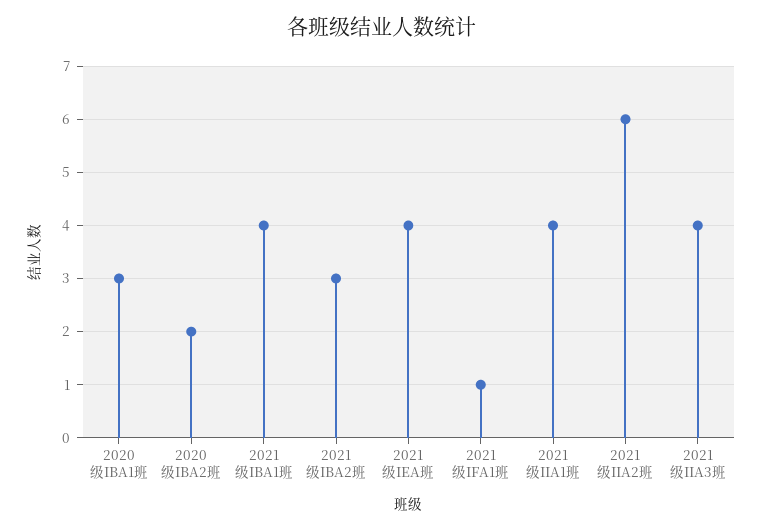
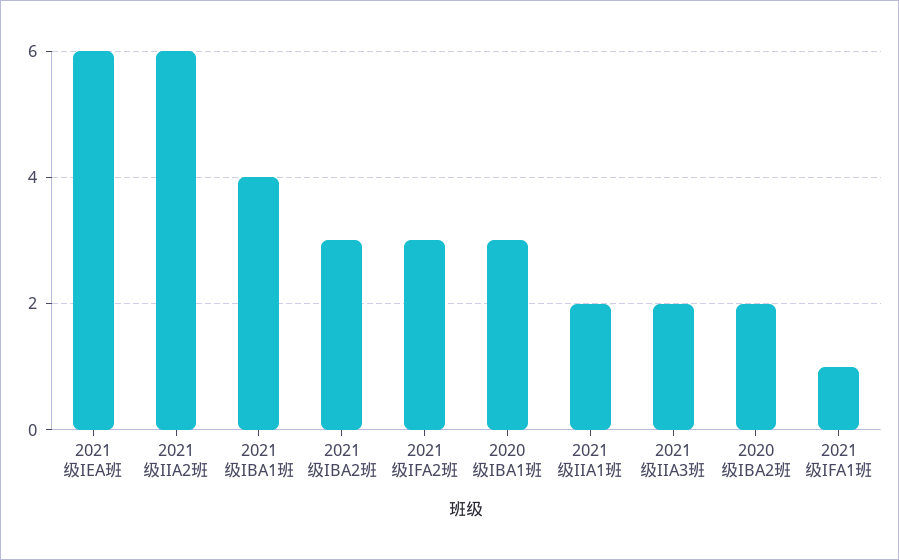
  {
    "2020级IBA1班": 3,
    "2020级IBA2班": 2,
    "2021级IBA1班": 4,
    "2021级IBA2班": 3,
-   "2021级IEA班": 4,
+   "2021级IEA班": 6,
    "2021级IFA1班": 1,
-   "2021级IIA1班": 4,
+   "2021级IIA1班": 2,
    "2021级IIA2班": 6,
-   "2021级IIA3班": 4
+   "2021级IIA3班": 2,
+   "2021级IFA2班": 3
  }

